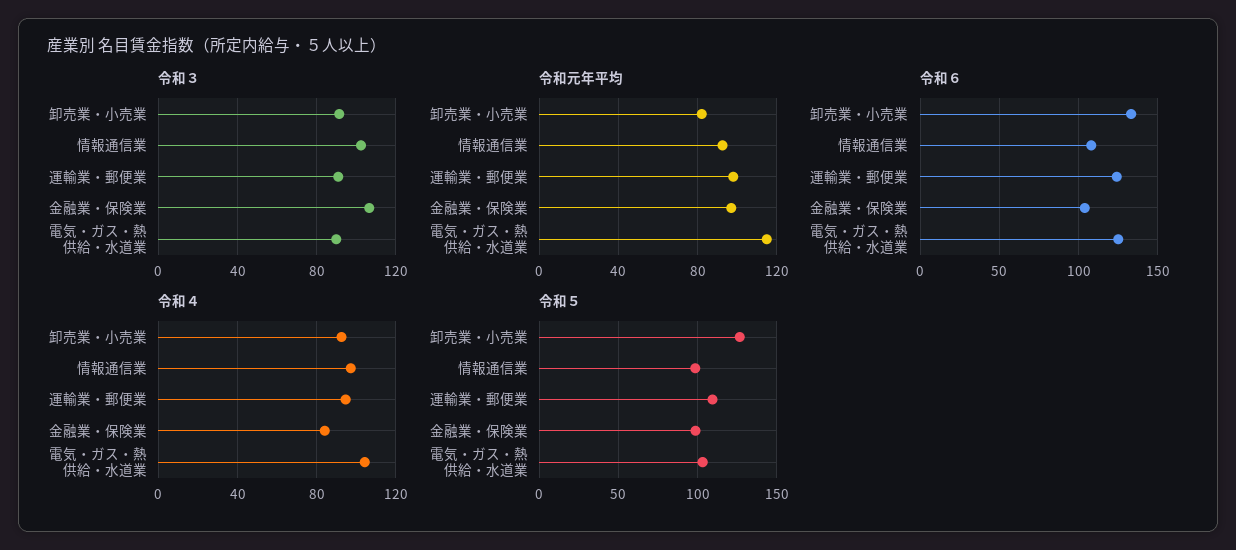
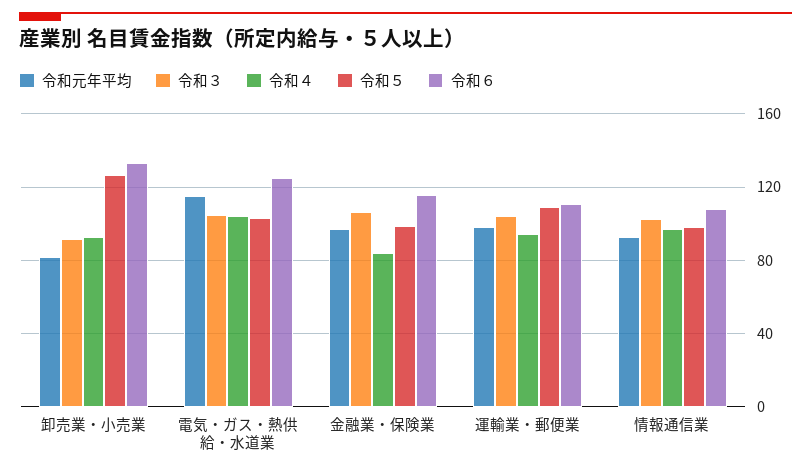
  {
    "令和３": {
      "卸売業・小売業": 90,
      "情報通信業": 100,
-     "運輸業・郵便業": 90,
+     "運輸業・郵便業": 105,
      "金融業・保険業": 105,
-     "電気・ガス・熱供給・水道業": 90
+     "電気・ガス・熱供給・水道業": 105
    },
    "令和元年平均": {
      "卸売業・小売業": 80,
      "情報通信業": 95,
      "運輸業・郵便業": 100,
      "金融業・保険業": 95,
      "電気・ガス・熱供給・水道業": 115
    },
    "令和６": {
      "卸売業・小売業": 135,
      "情報通信業": 110,
-     "運輸業・郵便業": 125,
+     "運輸業・郵便業": 110,
-     "金融業・保険業": 105,
+     "金融業・保険業": 115,
      "電気・ガス・熱供給・水道業": 125
    },
    "令和４": {
      "卸売業・小売業": 95,
      "情報通信業": 95,
      "運輸業・郵便業": 95,
      "金融業・保険業": 85,
      "電気・ガス・熱供給・水道業": 105
    },
    "令和５": {
      "卸売業・小売業": 125,
      "情報通信業": 100,
      "運輸業・郵便業": 110,
      "金融業・保険業": 100,
      "電気・ガス・熱供給・水道業": 105
    }
  }

